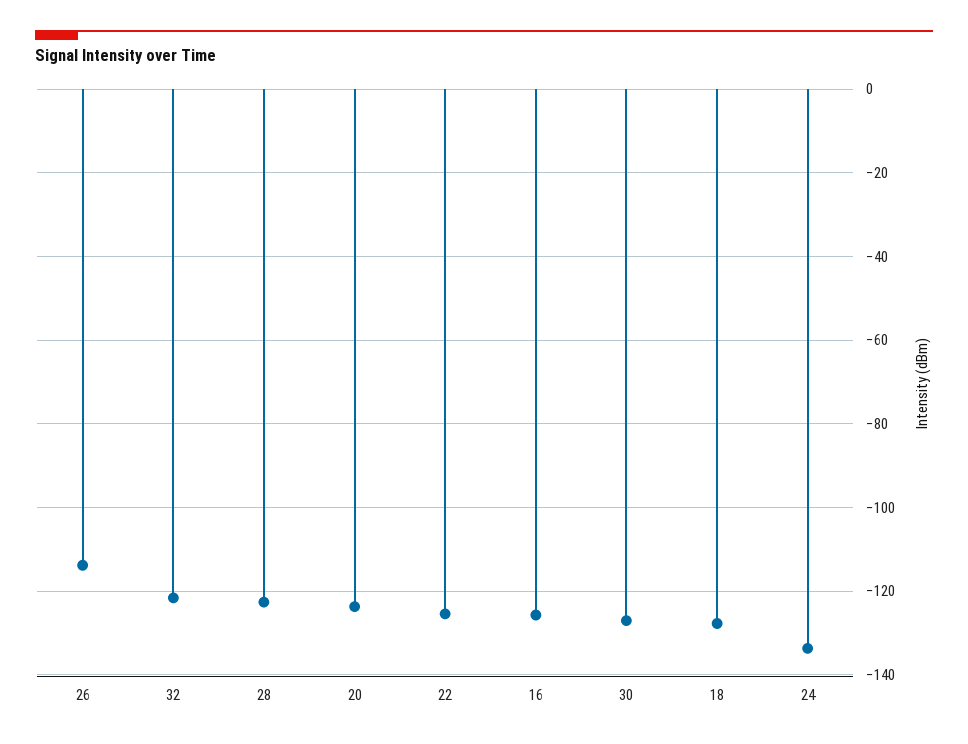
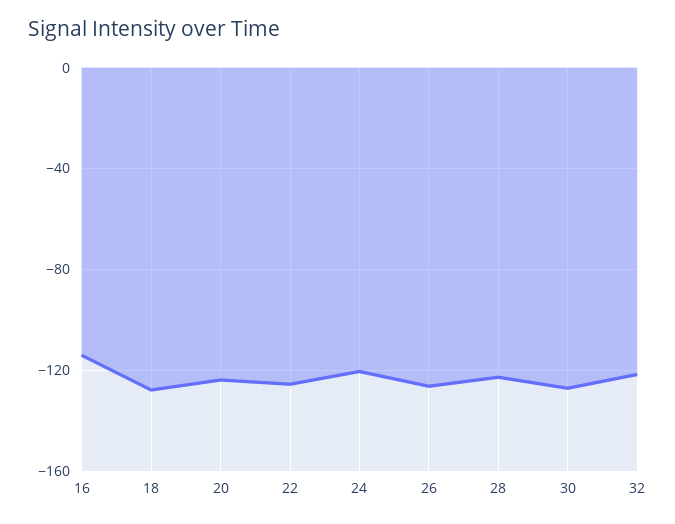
  {
-   "26": -114,
+   "26": -125,
    "32": -122,
    "28": -122,
    "20": -124,
    "22": -126,
-   "16": -126,
+   "16": -115,
    "30": -128,
    "18": -128,
-   "24": -134
+   "24": -120
  }

